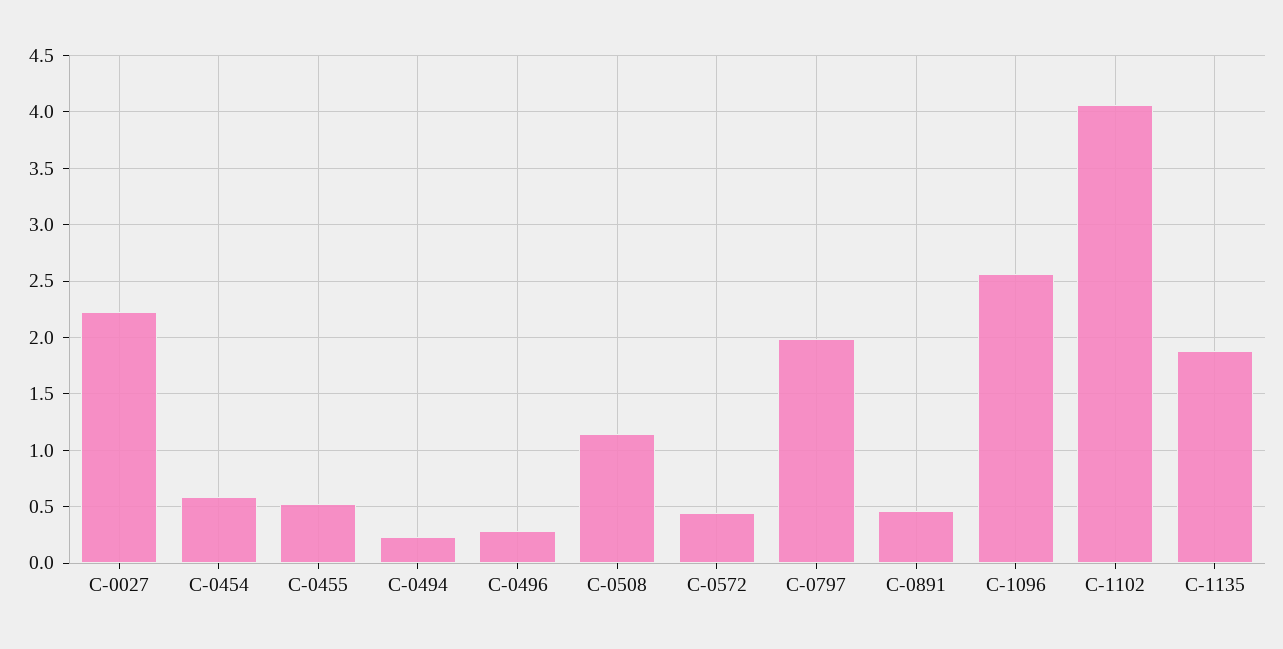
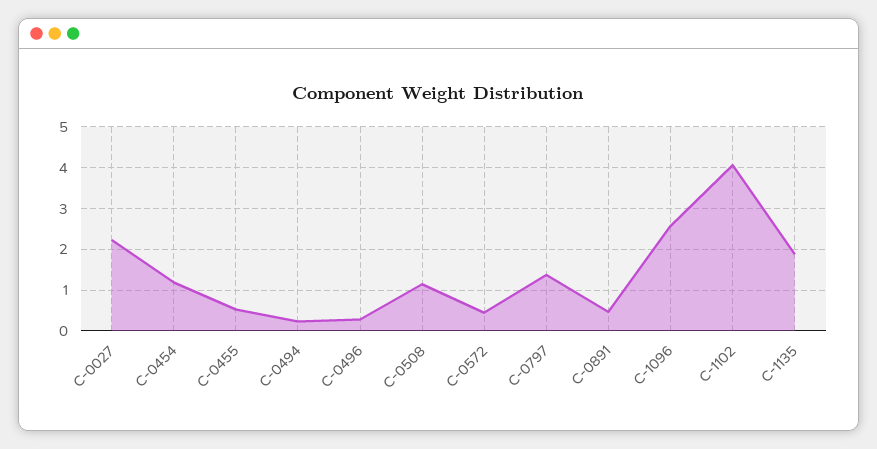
  {
    "C-0027": 2.2,
-   "C-0454": 0.6,
+   "C-0454": 1.2,
    "C-0455": 0.5,
    "C-0494": 0.2,
    "C-0496": 0.3,
    "C-0508": 1.1,
    "C-0572": 0.4,
-   "C-0797": 2,
+   "C-0797": 1.4,
    "C-0891": 0.5,
    "C-1096": 2.6,
    "C-1102": 4.1,
    "C-1135": 1.9
  }

